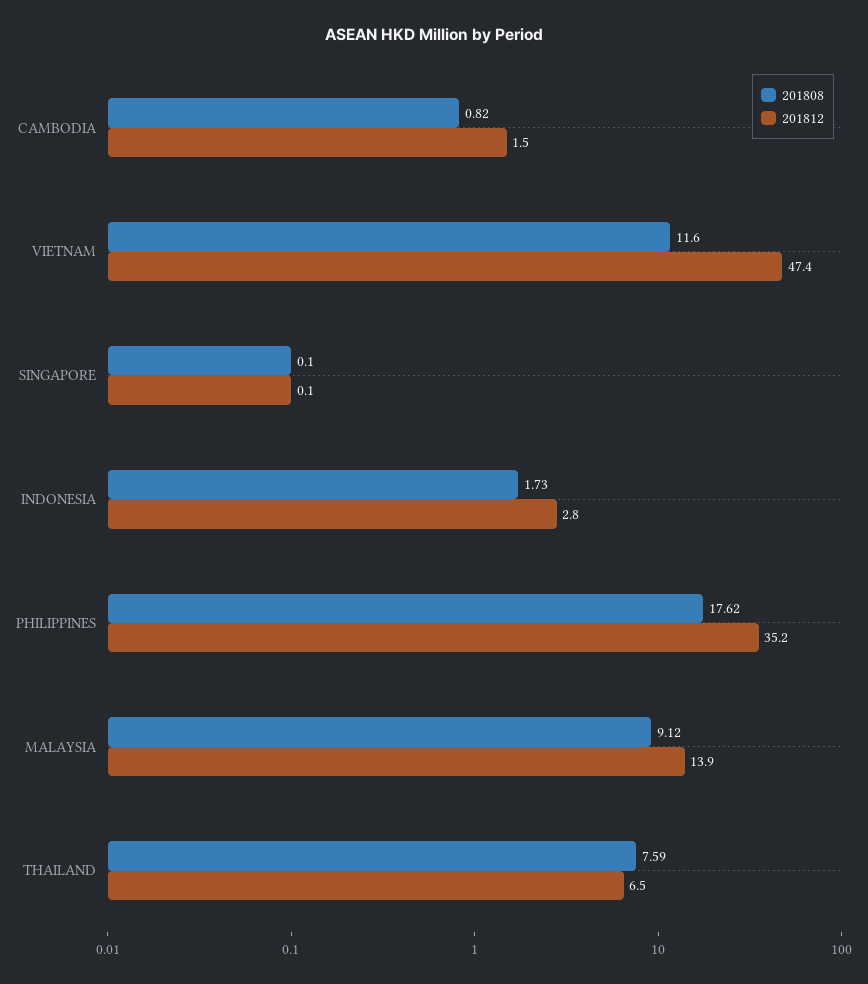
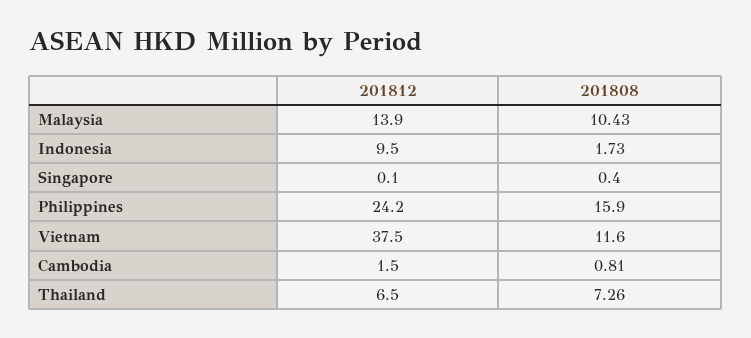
  {
    "201808": {
-     "CAMBODIA": 0.82,
+     "CAMBODIA": 0.81,
      "VIETNAM": 11.6,
-     "SINGAPORE": 0.1,
+     "SINGAPORE": 0.4,
      "INDONESIA": 1.73,
-     "PHILIPPINES": 17.62,
+     "PHILIPPINES": 15.9,
-     "MALAYSIA": 9.12,
+     "MALAYSIA": 10.43,
-     "THAILAND": 7.59
+     "THAILAND": 7.26
    },
    "201812": {
      "CAMBODIA": 1.5,
-     "VIETNAM": 47.4,
+     "VIETNAM": 37.5,
      "SINGAPORE": 0.1,
-     "INDONESIA": 2.8,
+     "INDONESIA": 9.5,
-     "PHILIPPINES": 35.2,
+     "PHILIPPINES": 24.2,
      "MALAYSIA": 13.9,
      "THAILAND": 6.5
    }
  }

